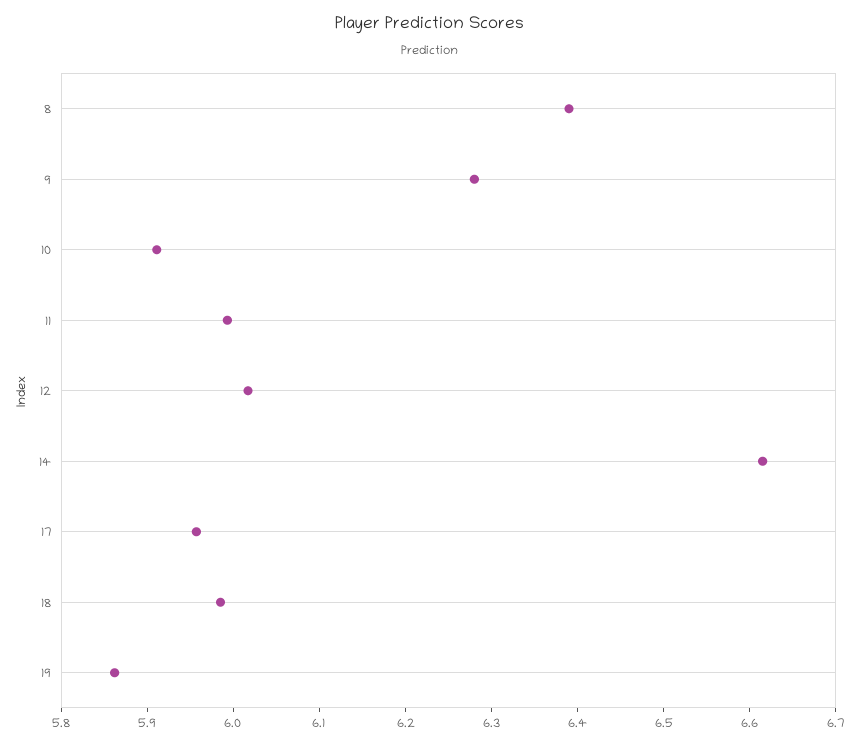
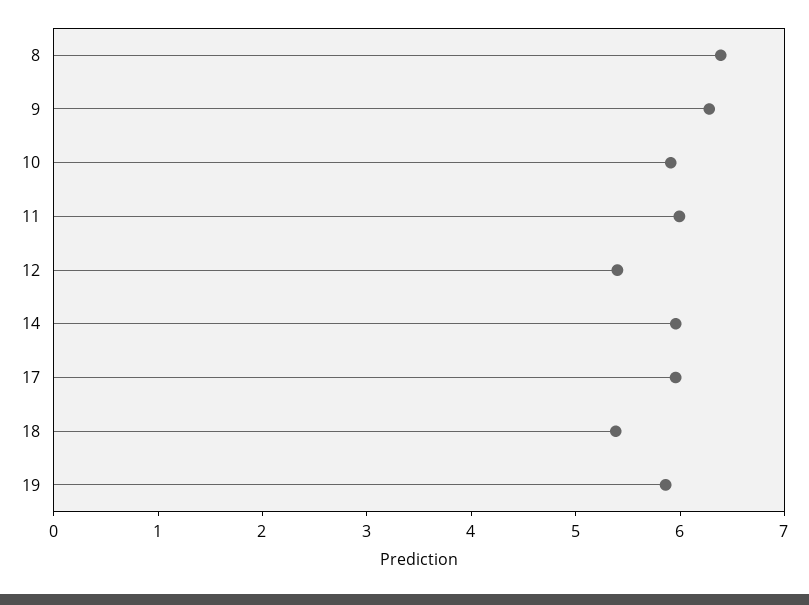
  {
    "8": 6.4,
    "9": 6.28,
    "10": 5.92,
    "11": 6,
-   "12": 6.02,
+   "12": 5.4,
-   "14": 6.62,
+   "14": 6,
    "17": 5.96,
-   "18": 5.98,
+   "18": 5.4,
    "19": 5.86
  }

